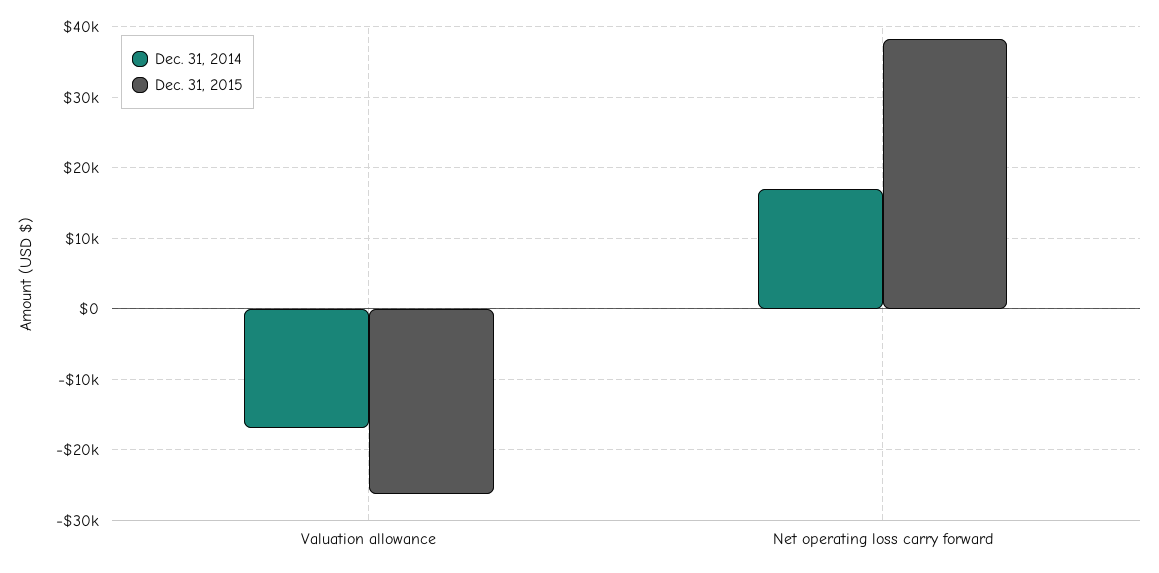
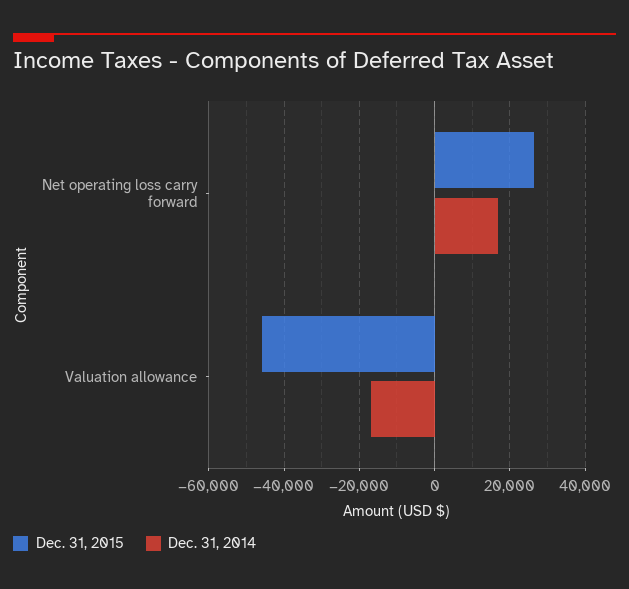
  {
    "Dec. 31, 2014": {
      "Valuation allowance": -17000,
      "Net operating loss carry forward": 17000
    },
    "Dec. 31, 2015": {
-     "Valuation allowance": -26000,
+     "Valuation allowance": -46000,
-     "Net operating loss carry forward": 38000
+     "Net operating loss carry forward": 26000
    }
  }

